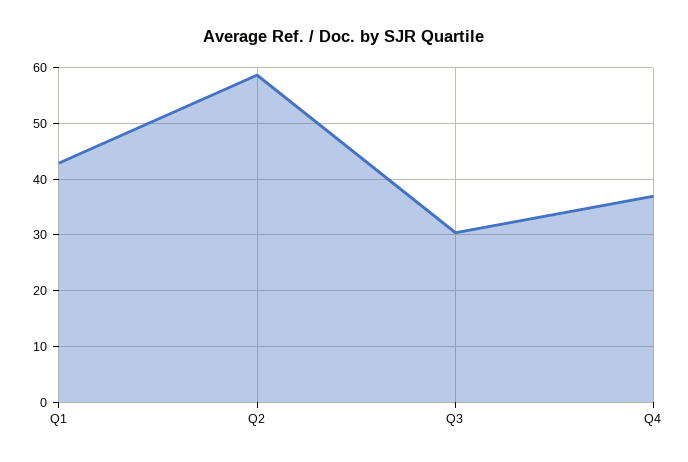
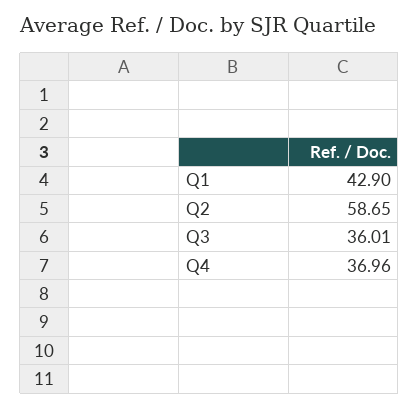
  {
    "Q1": 42.9,
    "Q2": 58.65,
-   "Q3": 30,
+   "Q3": 36.01,
    "Q4": 36.96
  }

